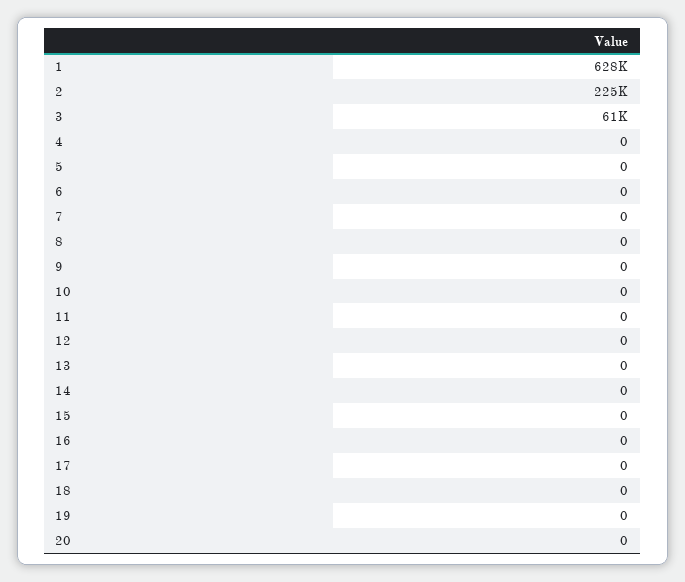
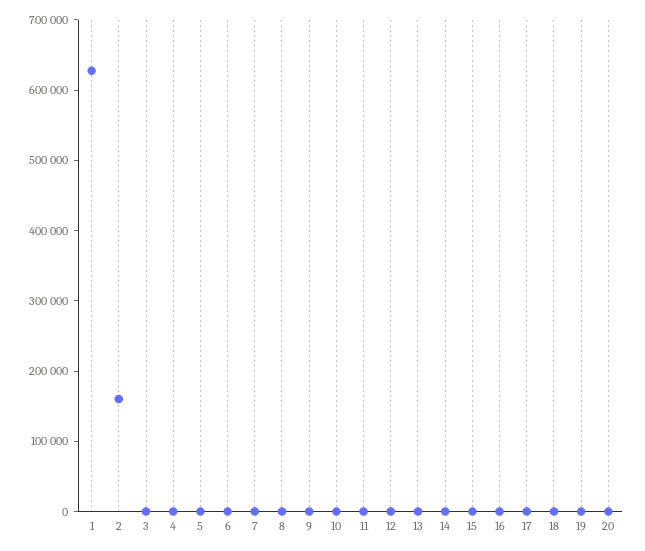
  {
    "1": 628000,
-   "2": 225000,
+   "2": 160000,
-   "3": 61000,
+   "3": 0,
    "4": 0,
    "5": 0,
    "6": 0,
    "7": 0,
    "8": 0,
    "9": 0,
    "10": 0,
    "11": 0,
    "12": 0,
    "13": 0,
    "14": 0,
    "15": 0,
    "16": 0,
    "17": 0,
    "18": 0,
    "19": 0,
    "20": 0
  }

